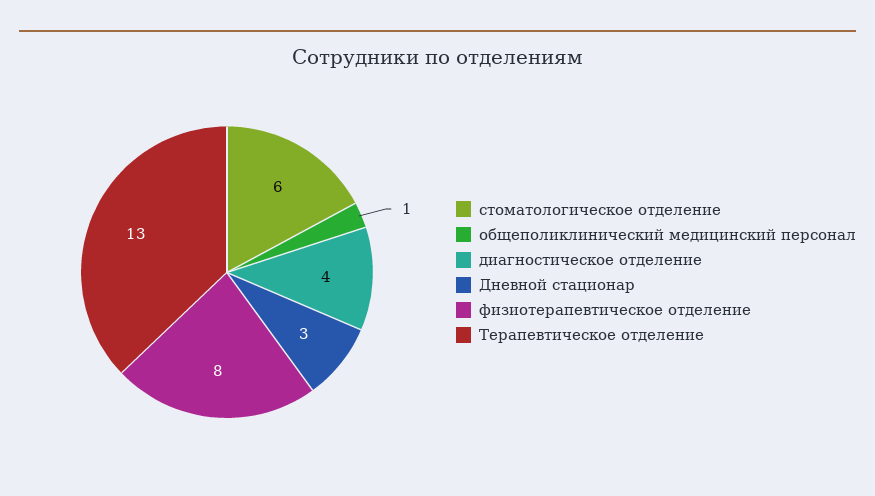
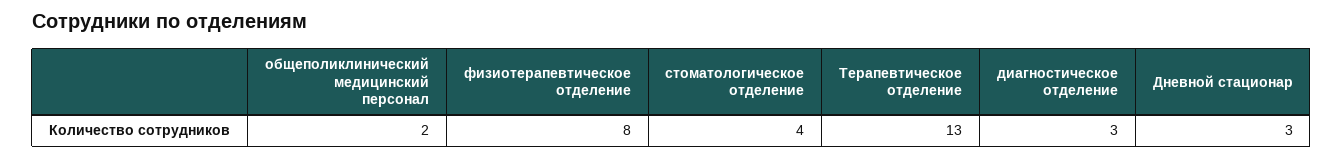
  {
-   "стоматологическое отделение": 6,
+   "стоматологическое отделение": 4,
-   "общеполиклинический медицинский персонал": 1,
+   "общеполиклинический медицинский персонал": 2,
-   "диагностическое отделение": 4,
+   "диагностическое отделение": 3,
    "Дневной стационар": 3,
    "физиотерапевтическое отделение": 8,
    "Терапевтическое отделение": 13
  }

